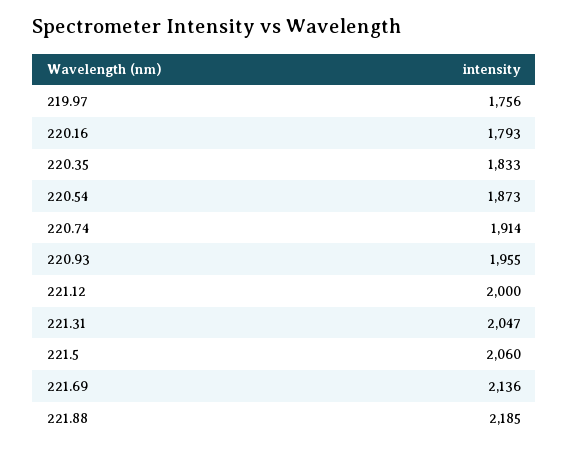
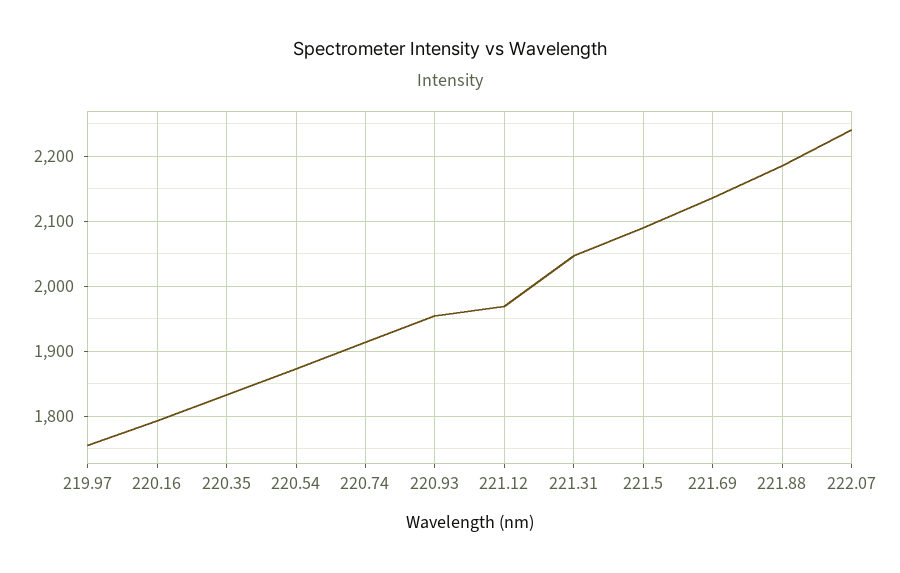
  {
    "219.97": 1756,
    "220.16": 1793,
    "220.35": 1833,
    "220.54": 1873,
    "220.74": 1914,
    "220.93": 1955,
-   "221.12": 2000,
+   "221.12": 1970,
    "221.31": 2047,
-   "221.5": 2060,
+   "221.5": 2090,
    "221.69": 2136,
-   "221.88": 2185
+   "221.88": 2185,
+   "222.07": 2240
  }

